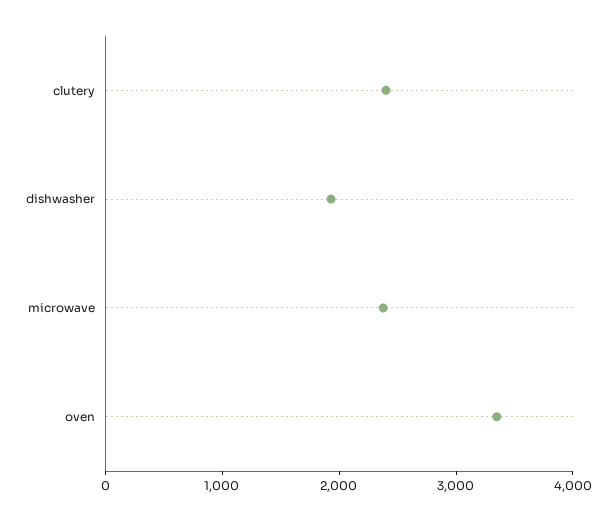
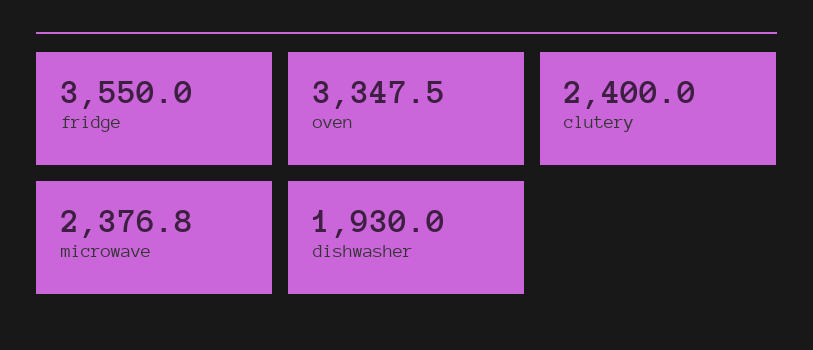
  {
    "clutery": 2400,
    "dishwasher": 1930,
    "microwave": 2376.8,
-   "oven": 3347.5
+   "oven": 3347.5,
+   "fridge": 3550
  }

